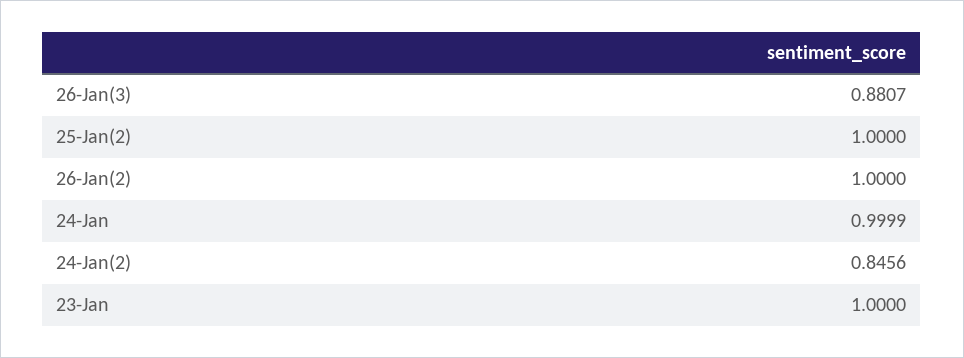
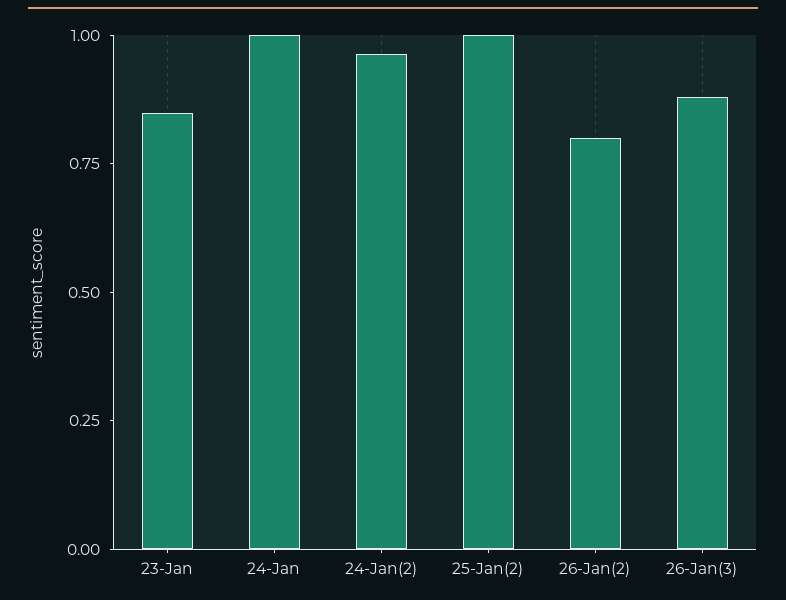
  {
    "26-Jan(3)": 0.8807,
    "25-Jan(2)": 1,
-   "26-Jan(2)": 1,
+   "26-Jan(2)": 0.8,
    "24-Jan": 0.9999,
-   "24-Jan(2)": 0.8456,
+   "24-Jan(2)": 0.95,
-   "23-Jan": 1
+   "23-Jan": 0.85
  }

